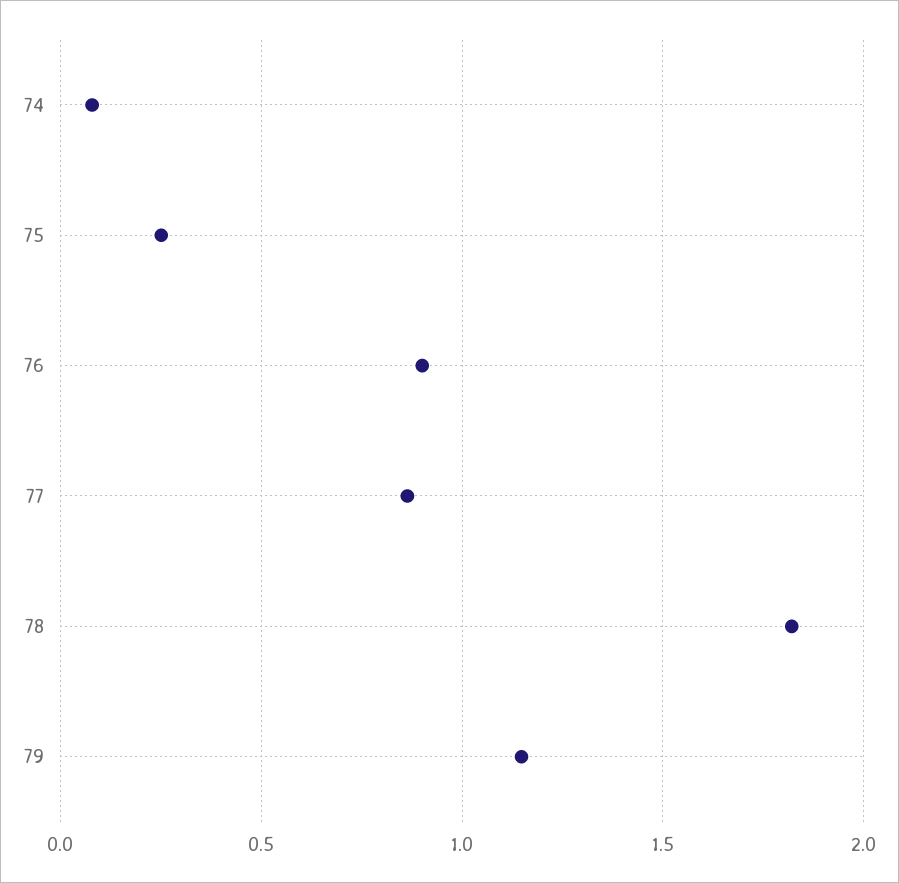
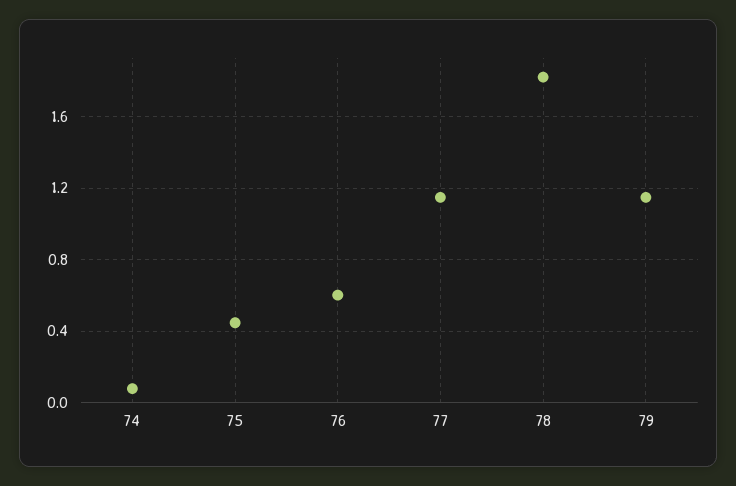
  {
    "74": 0.1,
-   "75": 0.25,
+   "75": 0.45,
-   "76": 0.9,
+   "76": 0.6,
-   "77": 0.85,
+   "77": 1.15,
    "78": 1.8,
    "79": 1.15
  }

